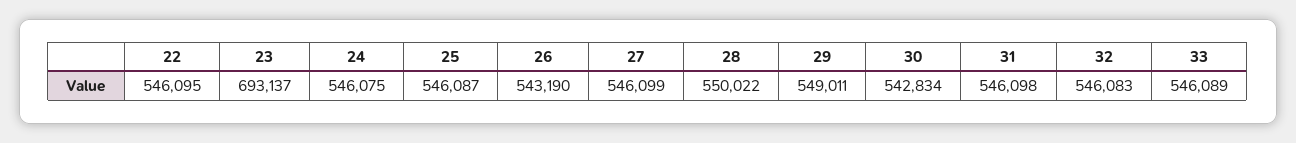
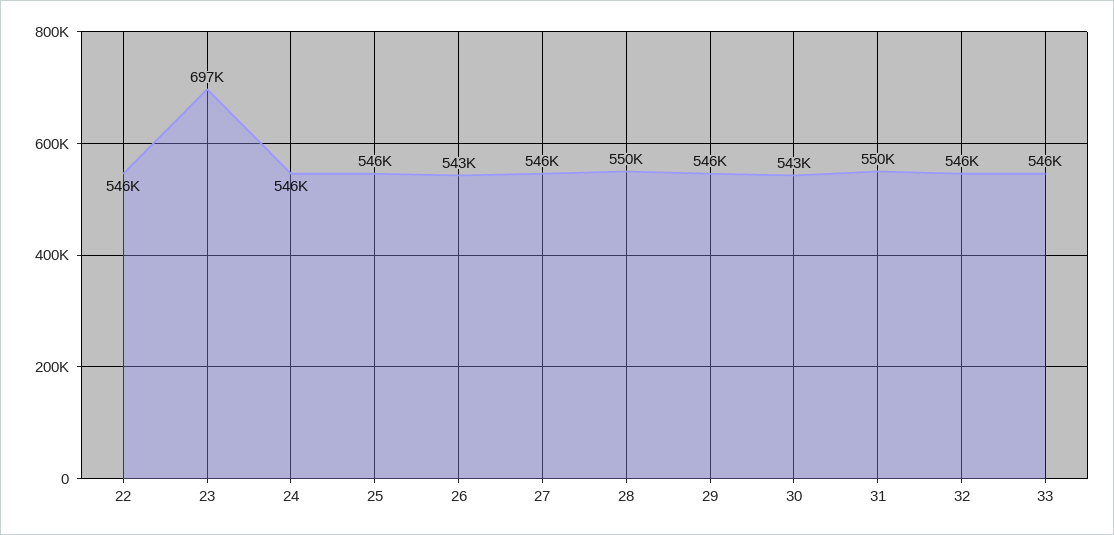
  {
    "22": 546095,
-   "23": 693137,
+   "23": 697000,
    "24": 546075,
    "25": 546087,
    "26": 543190,
    "27": 546099,
    "28": 550022,
-   "29": 549011,
+   "29": 546000,
    "30": 542834,
-   "31": 546098,
+   "31": 550000,
    "32": 546083,
    "33": 546089
  }

